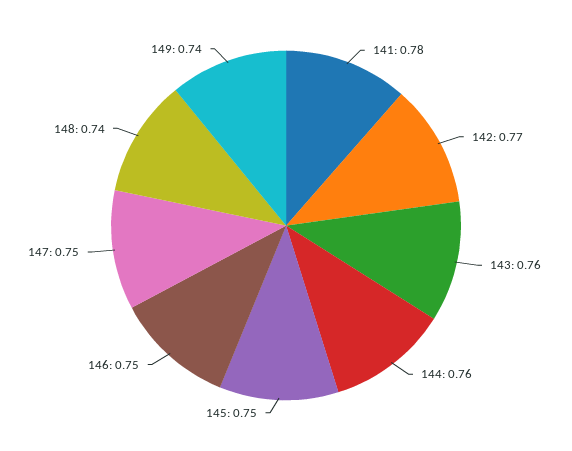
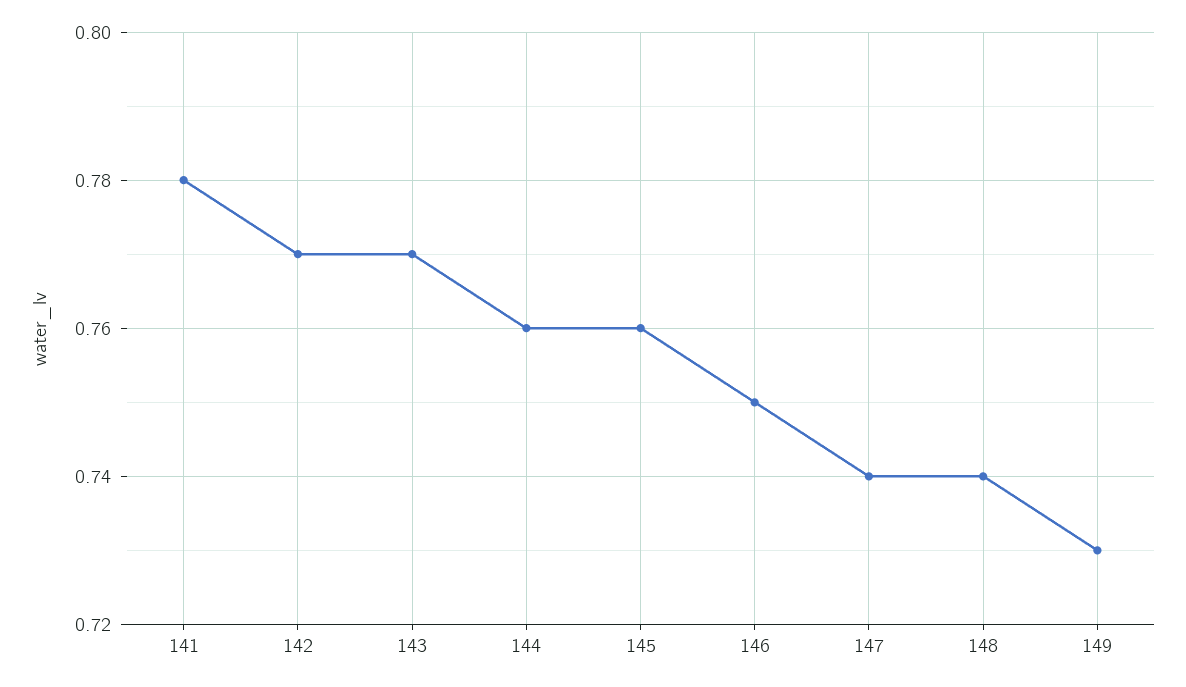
  {
    "141": 0.78,
    "142": 0.77,
-   "143": 0.76,
+   "143": 0.77,
    "144": 0.76,
-   "145": 0.75,
+   "145": 0.76,
    "146": 0.75,
-   "147": 0.75,
+   "147": 0.74,
    "148": 0.74,
-   "149": 0.74
+   "149": 0.73
  }

